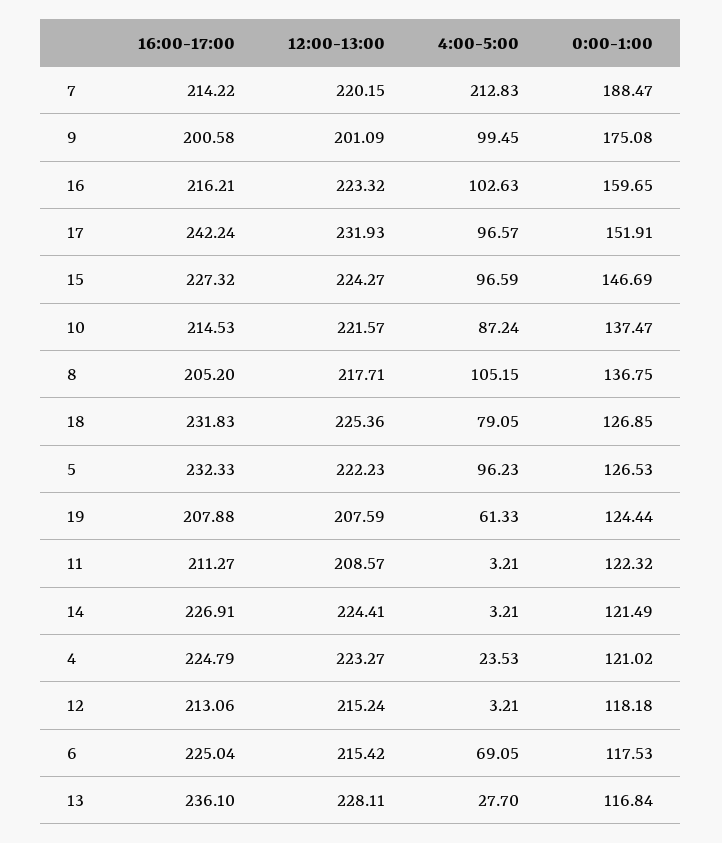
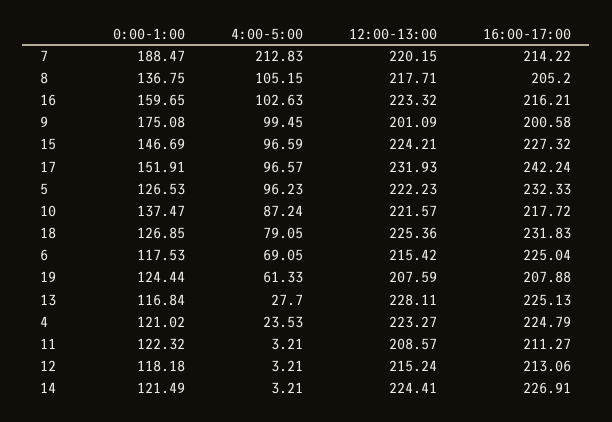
  {
    "16:00-17:00": {
      "7": 214.22,
      "9": 200.58,
      "16": 216.21,
      "17": 242.24,
      "15": 227.32,
-     "10": 214.53,
+     "10": 217.72,
      "8": 205.2,
      "18": 231.83,
      "5": 232.33,
      "19": 207.88,
      "11": 211.27,
      "14": 226.91,
      "4": 224.79,
      "12": 213.06,
      "6": 225.04,
-     "13": 236.1
+     "13": 225.13
    },
    "12:00-13:00": {
      "7": 220.15,
      "9": 201.09,
      "16": 223.32,
      "17": 231.93,
-     "15": 224.27,
+     "15": 224.21,
      "10": 221.57,
      "8": 217.71,
      "18": 225.36,
      "5": 222.23,
      "19": 207.59,
      "11": 208.57,
      "14": 224.41,
      "4": 223.27,
      "12": 215.24,
      "6": 215.42,
      "13": 228.11
    },
    "4:00-5:00": {
      "7": 212.83,
      "9": 99.45,
      "16": 102.63,
      "17": 96.57,
      "15": 96.59,
      "10": 87.24,
      "8": 105.15,
      "18": 79.05,
      "5": 96.23,
      "19": 61.33,
      "11": 3.21,
      "14": 3.21,
      "4": 23.53,
      "12": 3.21,
      "6": 69.05,
      "13": 27.7
    },
    "0:00-1:00": {
      "7": 188.47,
      "9": 175.08,
      "16": 159.65,
      "17": 151.91,
      "15": 146.69,
      "10": 137.47,
      "8": 136.75,
      "18": 126.85,
      "5": 126.53,
      "19": 124.44,
      "11": 122.32,
      "14": 121.49,
      "4": 121.02,
      "12": 118.18,
      "6": 117.53,
      "13": 116.84
    }
  }

